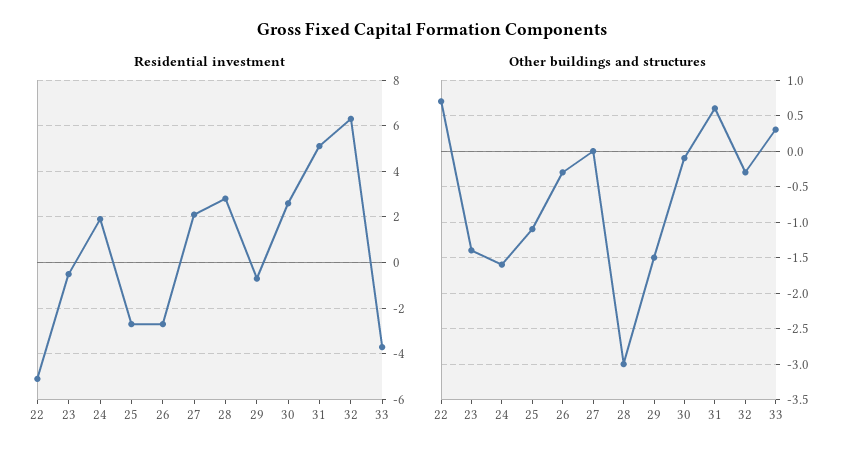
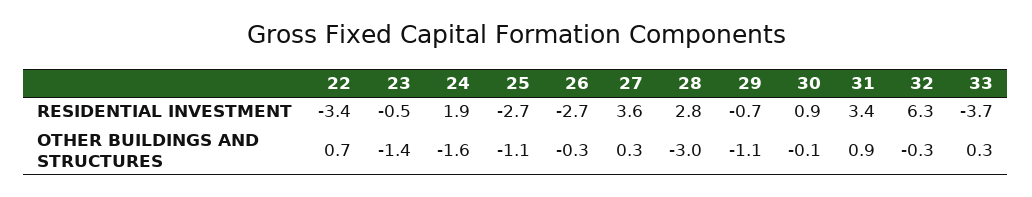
  {
    "Residential investment": {
-     "22": -5,
+     "22": -3.4,
      "23": -0.5,
      "24": 1.9,
      "25": -2.7,
      "26": -2.7,
-     "27": 2,
+     "27": 3.6,
      "28": 2.8,
      "29": -0.7,
-     "30": 2.5,
+     "30": 0.9,
-     "31": 5,
+     "31": 3.4,
      "32": 6.3,
      "33": -3.7
    },
    "Other buildings and structures": {
      "22": 0.7,
      "23": -1.4,
      "24": -1.6,
      "25": -1.1,
      "26": -0.3,
-     "27": 0,
+     "27": 0.3,
      "28": -3,
-     "29": -1.5,
+     "29": -1.1,
      "30": -0.1,
-     "31": 0.6,
+     "31": 0.9,
      "32": -0.3,
      "33": 0.3
    }
  }

